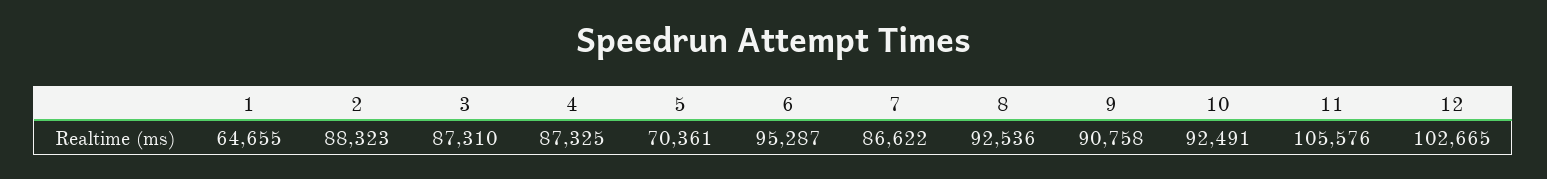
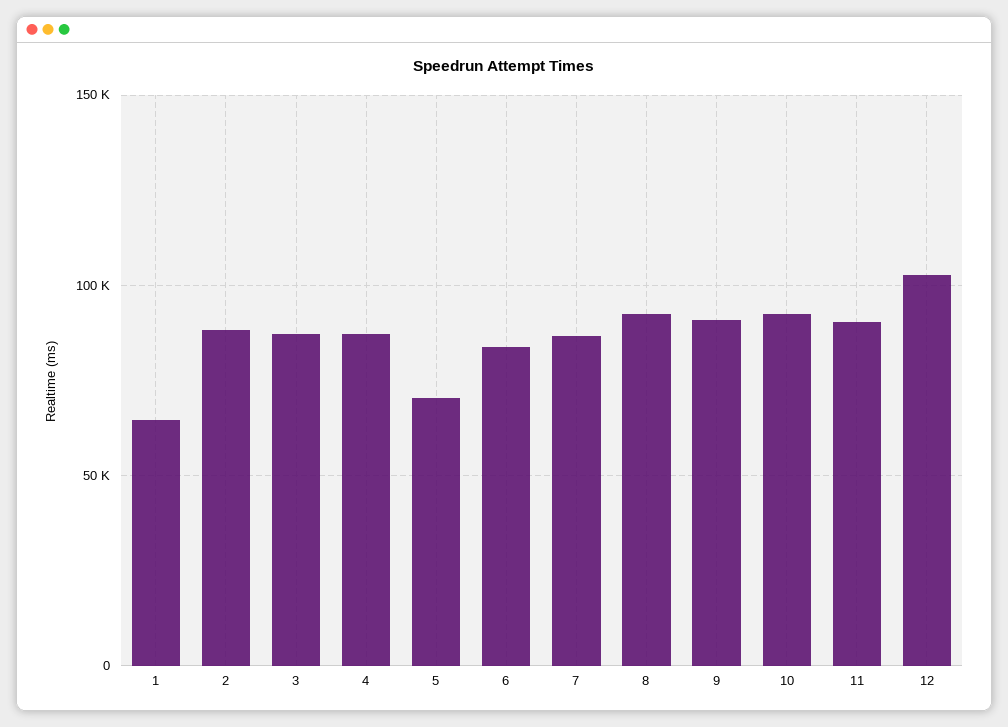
  {
    "1": 64655,
    "2": 88323,
    "3": 87310,
    "4": 87325,
    "5": 70361,
-   "6": 95287,
+   "6": 85000,
    "7": 86622,
    "8": 92536,
    "9": 90758,
    "10": 92491,
-   "11": 105576,
+   "11": 90000,
    "12": 102665
  }

